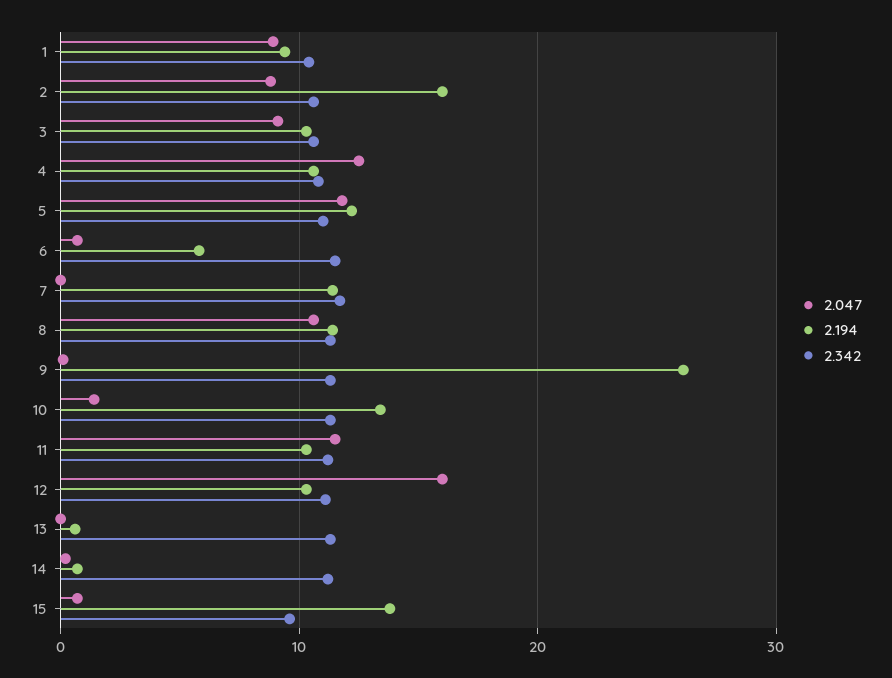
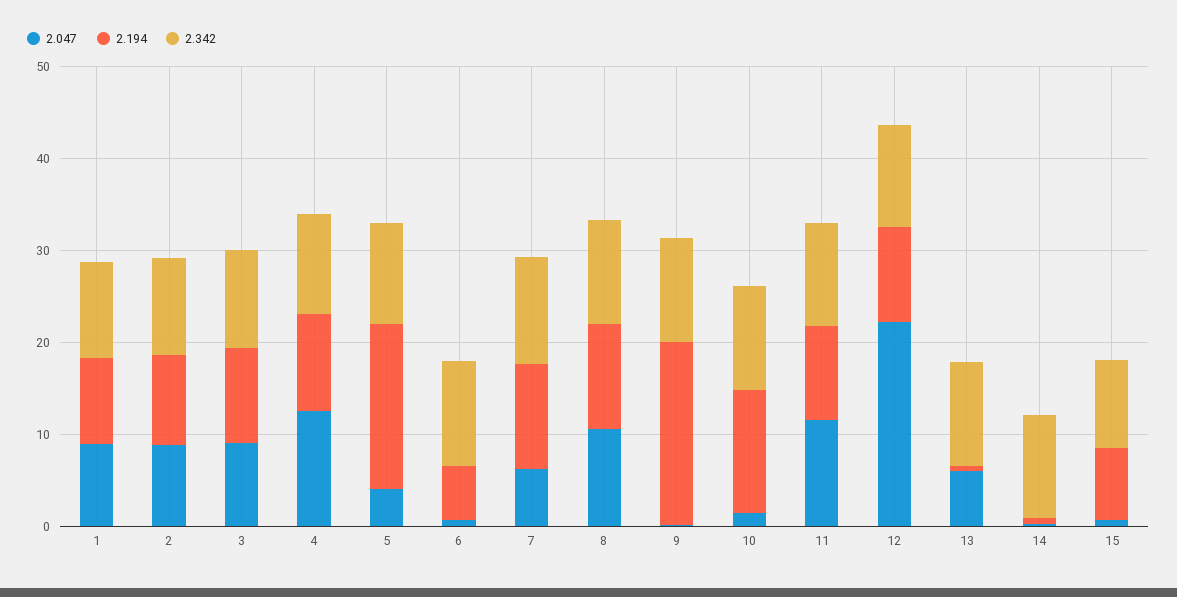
  {
    "2.047": {
      "1": 9,
      "2": 9,
      "3": 9,
      "4": 13,
-     "5": 12,
+     "5": 4,
      "6": 1,
-     "7": 0,
+     "7": 6,
      "8": 11,
      "9": 0,
      "10": 1,
      "11": 12,
-     "12": 16,
+     "12": 22,
-     "13": 0,
+     "13": 6,
      "14": 0,
      "15": 1
    },
    "2.194": {
      "1": 9,
-     "2": 16,
+     "2": 10,
      "3": 10,
      "4": 11,
-     "5": 12,
+     "5": 18,
      "6": 6,
      "7": 11,
      "8": 11,
-     "9": 26,
+     "9": 20,
      "10": 13,
      "11": 10,
      "12": 10,
      "13": 1,
      "14": 1,
-     "15": 14
+     "15": 8
    },
    "2.342": {
      "1": 10,
      "2": 11,
      "3": 11,
      "4": 11,
      "5": 11,
      "6": 12,
      "7": 12,
      "8": 11,
      "9": 11,
      "10": 11,
      "11": 11,
      "12": 11,
      "13": 11,
      "14": 11,
      "15": 10
    }
  }

